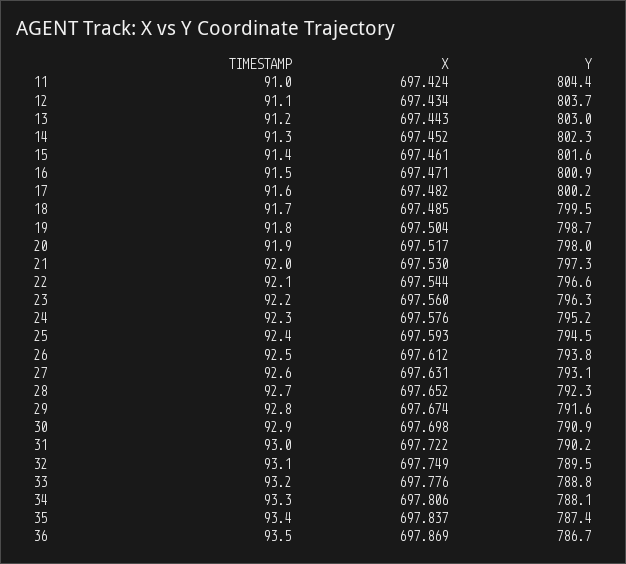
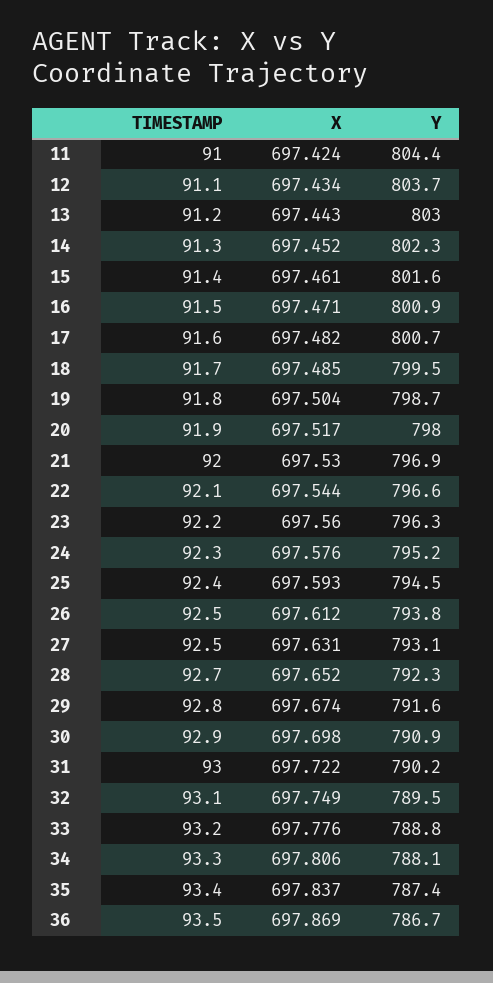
  {
    "TIMESTAMP": {
      "11": 91,
      "12": 91.1,
      "13": 91.2,
      "14": 91.3,
      "15": 91.4,
      "16": 91.5,
      "17": 91.6,
      "18": 91.7,
      "19": 91.8,
      "20": 91.9,
      "21": 92,
      "22": 92.1,
      "23": 92.2,
      "24": 92.3,
      "25": 92.4,
      "26": 92.5,
-     "27": 92.6,
+     "27": 92.5,
      "28": 92.7,
      "29": 92.8,
      "30": 92.9,
      "31": 93,
      "32": 93.1,
      "33": 93.2,
      "34": 93.3,
      "35": 93.4,
      "36": 93.5
    },
    "X": {
      "11": 697.424,
      "12": 697.434,
      "13": 697.443,
      "14": 697.452,
      "15": 697.461,
      "16": 697.471,
      "17": 697.482,
      "18": 697.485,
      "19": 697.504,
      "20": 697.517,
      "21": 697.53,
      "22": 697.544,
      "23": 697.56,
      "24": 697.576,
      "25": 697.593,
      "26": 697.612,
      "27": 697.631,
      "28": 697.652,
      "29": 697.674,
      "30": 697.698,
      "31": 697.722,
      "32": 697.749,
      "33": 697.776,
      "34": 697.806,
      "35": 697.837,
      "36": 697.869
    },
    "Y": {
      "11": 804.4,
      "12": 803.7,
      "13": 803,
      "14": 802.3,
      "15": 801.6,
      "16": 800.9,
-     "17": 800.2,
+     "17": 800.7,
      "18": 799.5,
      "19": 798.7,
      "20": 798,
-     "21": 797.3,
+     "21": 796.9,
      "22": 796.6,
      "23": 796.3,
      "24": 795.2,
      "25": 794.5,
      "26": 793.8,
      "27": 793.1,
      "28": 792.3,
      "29": 791.6,
      "30": 790.9,
      "31": 790.2,
      "32": 789.5,
      "33": 788.8,
      "34": 788.1,
      "35": 787.4,
      "36": 786.7
    }
  }

